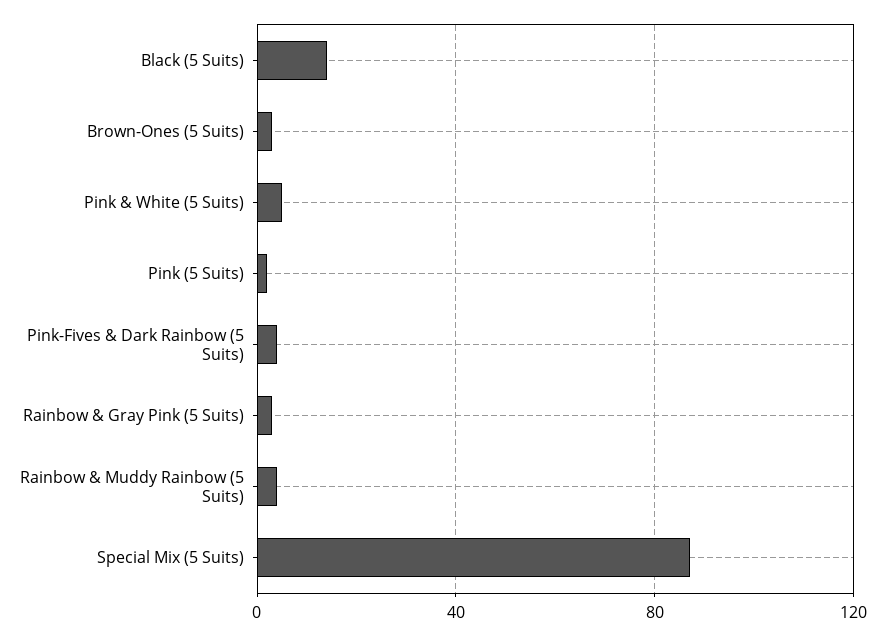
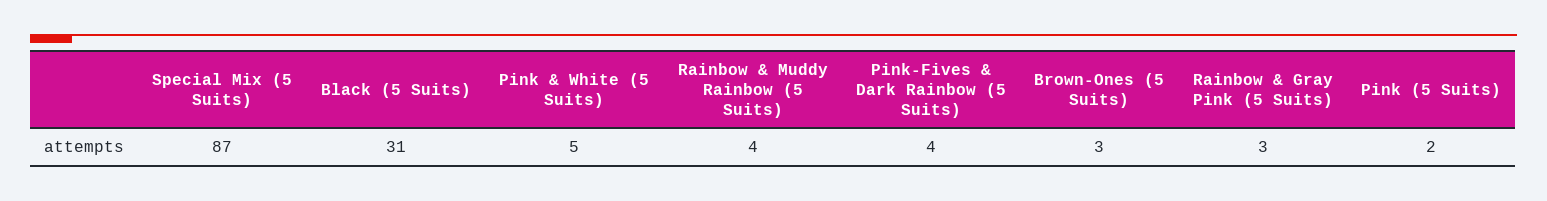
  {
-   "Black (5 Suits)": 15,
+   "Black (5 Suits)": 31,
    "Brown-Ones (5 Suits)": 3,
    "Pink & White (5 Suits)": 5,
    "Pink (5 Suits)": 2,
    "Pink-Fives & Dark Rainbow (5 Suits)": 4,
    "Rainbow & Gray Pink (5 Suits)": 3,
    "Rainbow & Muddy Rainbow (5 Suits)": 4,
    "Special Mix (5 Suits)": 87
  }

